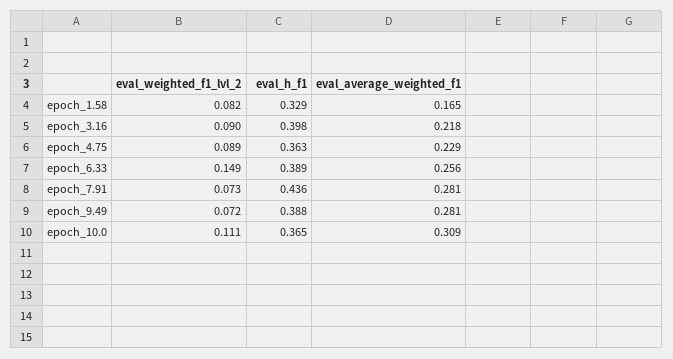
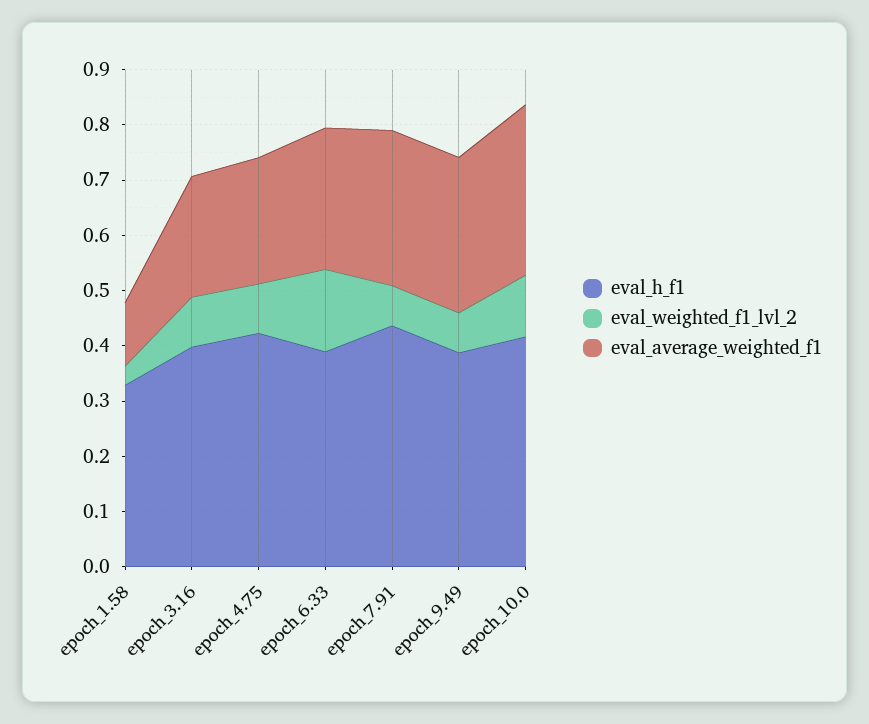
  {
    "eval_weighted_f1_lvl_2": {
-     "epoch_1.58": 0.082,
+     "epoch_1.58": 0.04,
      "epoch_3.16": 0.09,
      "epoch_4.75": 0.089,
      "epoch_6.33": 0.149,
      "epoch_7.91": 0.073,
      "epoch_9.49": 0.072,
      "epoch_10.0": 0.111
    },
    "eval_h_f1": {
      "epoch_1.58": 0.329,
      "epoch_3.16": 0.398,
-     "epoch_4.75": 0.363,
+     "epoch_4.75": 0.42,
      "epoch_6.33": 0.389,
      "epoch_7.91": 0.436,
      "epoch_9.49": 0.388,
-     "epoch_10.0": 0.365
+     "epoch_10.0": 0.42
    },
    "eval_average_weighted_f1": {
-     "epoch_1.58": 0.165,
+     "epoch_1.58": 0.12,
      "epoch_3.16": 0.218,
      "epoch_4.75": 0.229,
      "epoch_6.33": 0.256,
      "epoch_7.91": 0.281,
      "epoch_9.49": 0.281,
      "epoch_10.0": 0.309
    }
  }

